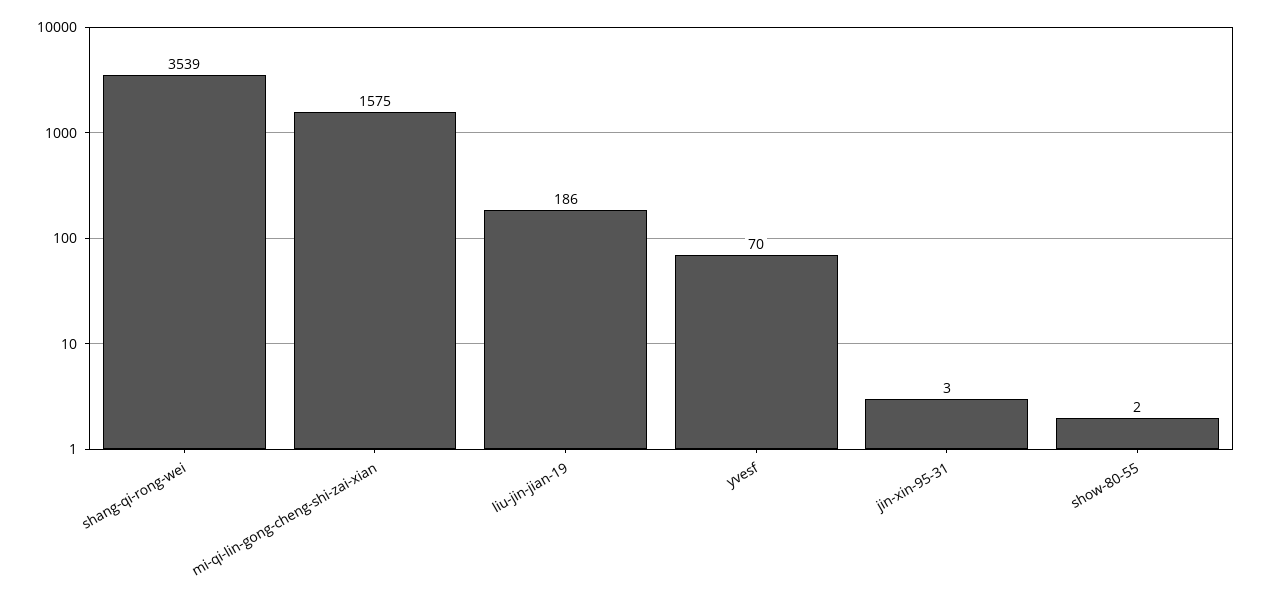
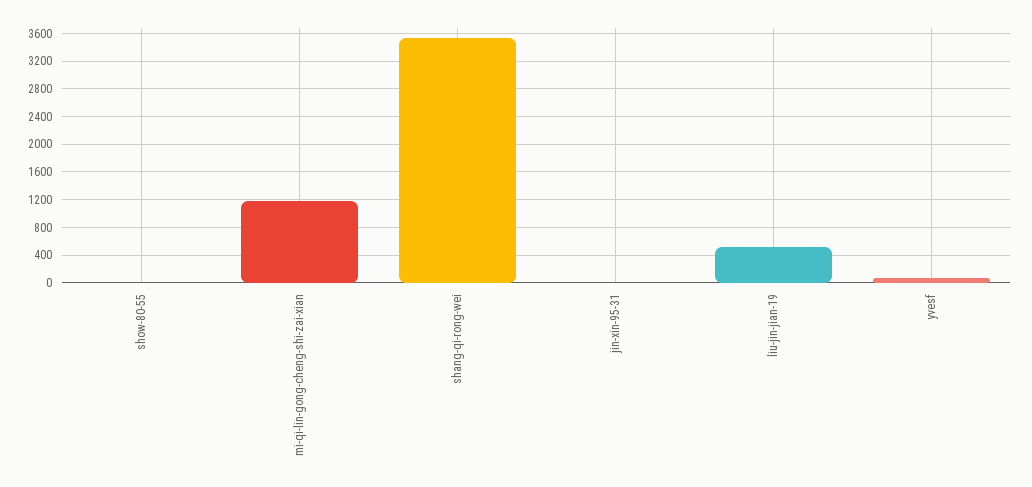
  {
    "shang-qi-rong-wei": 3539,
-   "mi-qi-lin-gong-cheng-shi-zai-xian": 1575,
+   "mi-qi-lin-gong-cheng-shi-zai-xian": 1200,
-   "liu-jin-jian-19": 186,
+   "liu-jin-jian-19": 500,
    "yvesf": 70,
    "jin-xin-95-31": 3,
    "show-80-55": 2
  }

